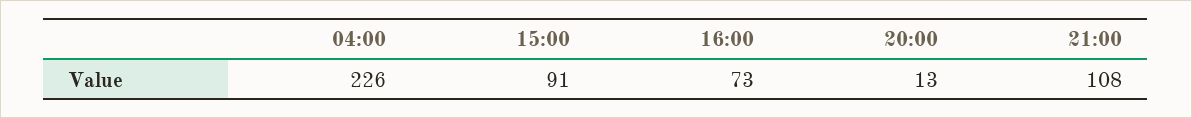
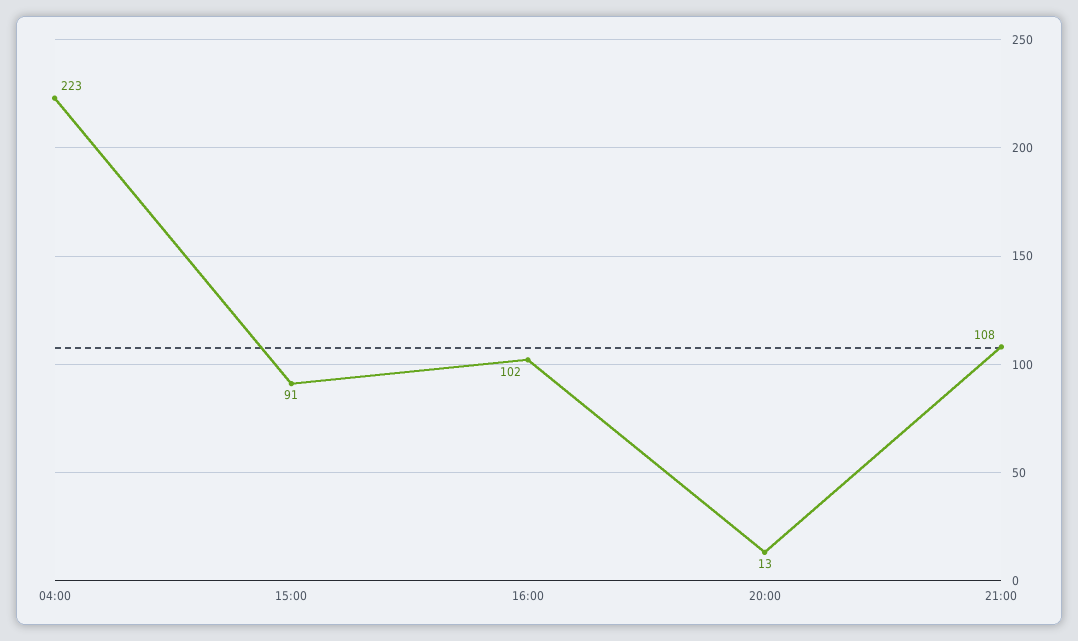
  {
-   "04:00": 226,
+   "04:00": 223,
    "15:00": 91,
-   "16:00": 73,
+   "16:00": 102,
    "20:00": 13,
    "21:00": 108
  }

